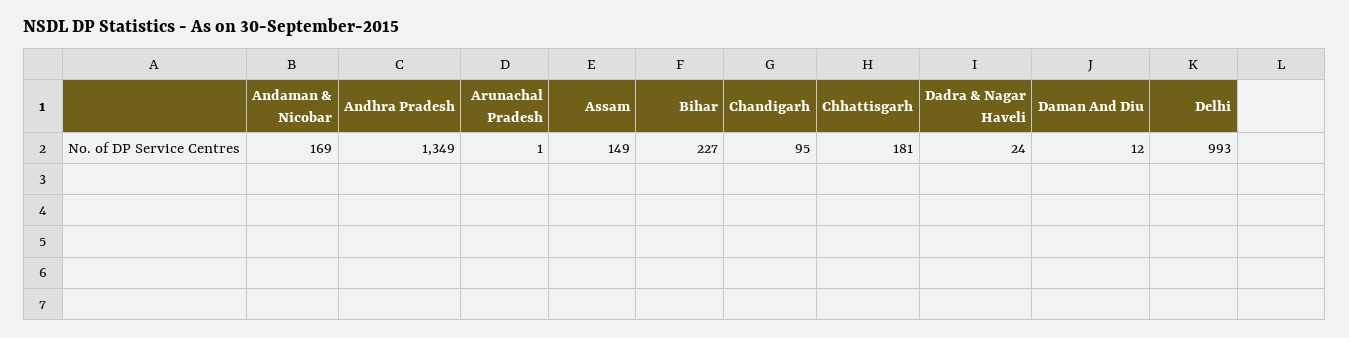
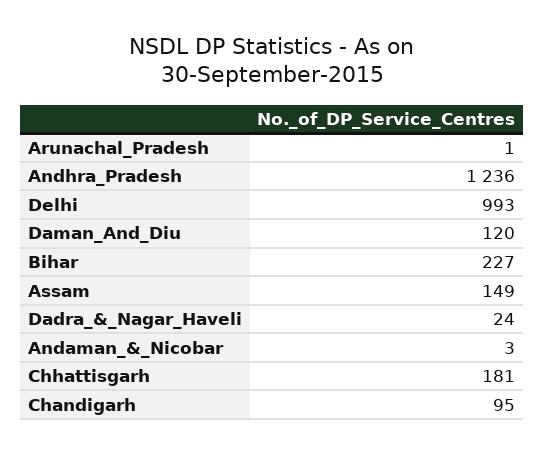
  {
-   "Andaman & Nicobar": 169,
+   "Andaman & Nicobar": 3,
-   "Andhra Pradesh": 1349,
+   "Andhra Pradesh": 1236,
    "Arunachal Pradesh": 1,
    "Assam": 149,
    "Bihar": 227,
    "Chandigarh": 95,
    "Chhattisgarh": 181,
    "Dadra & Nagar Haveli": 24,
-   "Daman And Diu": 12,
+   "Daman And Diu": 120,
    "Delhi": 993
  }

